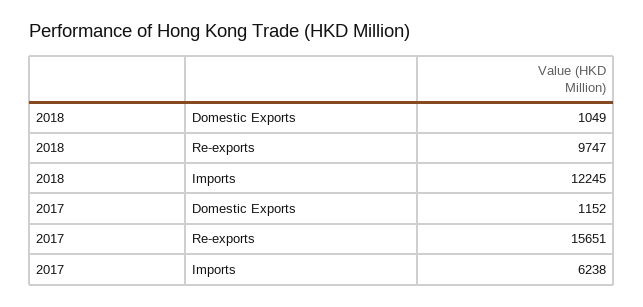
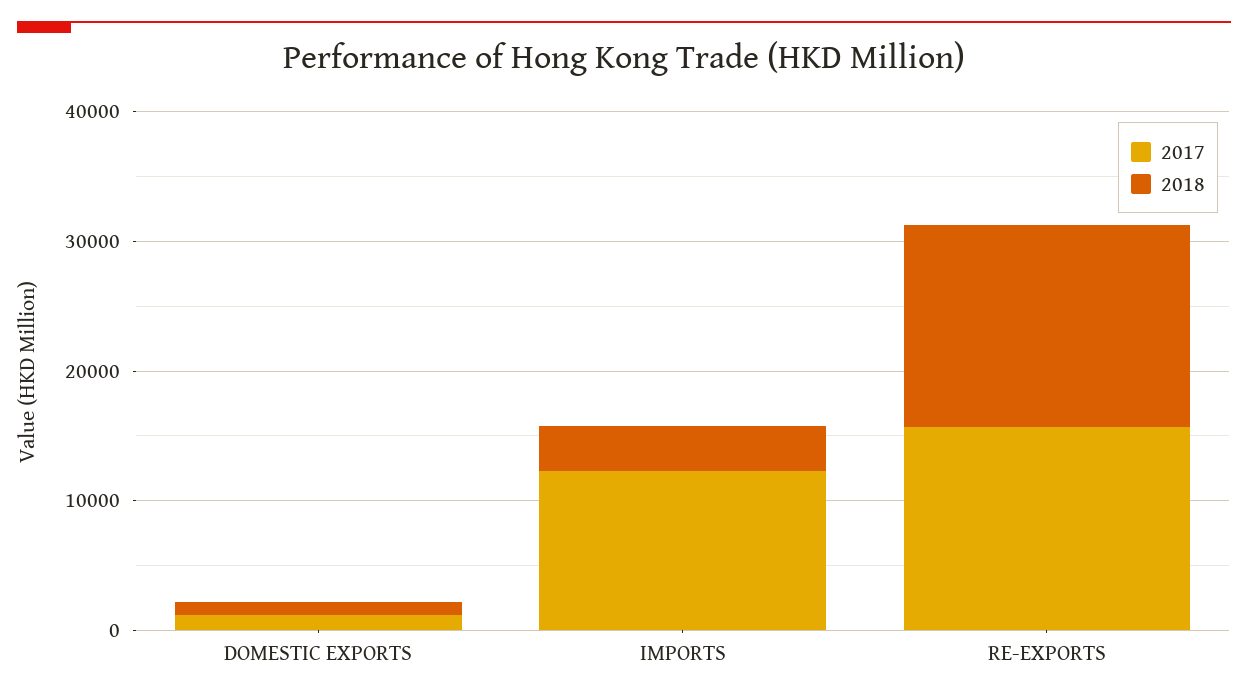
  {
    "2018": {
      "Domestic Exports": 1049,
-     "Re-exports": 9747,
+     "Re-exports": 16000,
-     "Imports": 12245
+     "Imports": 4000
    },
    "2017": {
      "Domestic Exports": 1152,
      "Re-exports": 15651,
-     "Imports": 6238
+     "Imports": 12000
    }
  }

